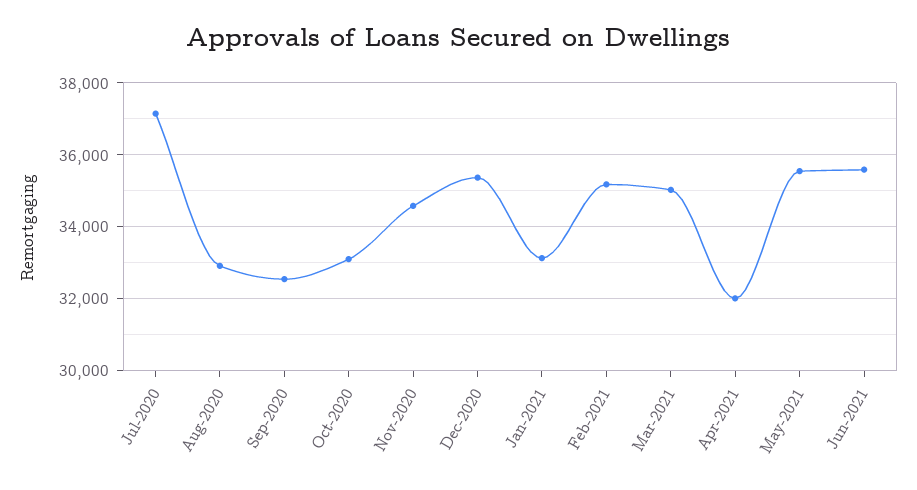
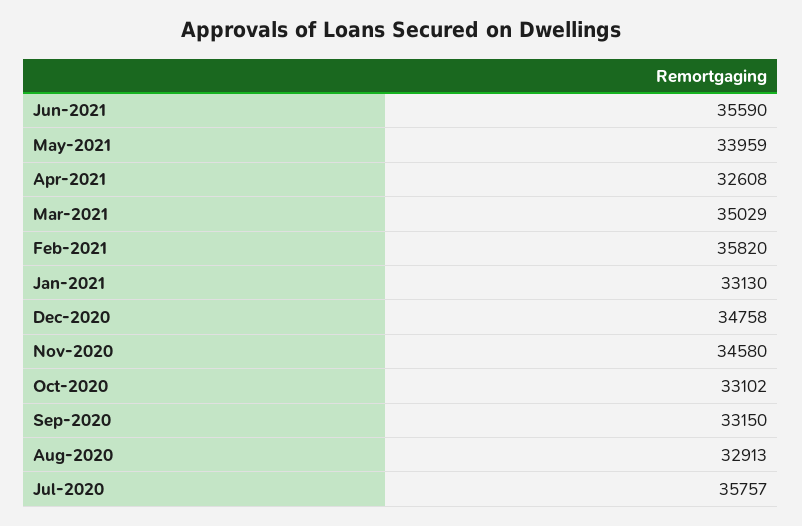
  {
-   "Jul-2020": 37200,
+   "Jul-2020": 35757,
    "Aug-2020": 32913,
-   "Sep-2020": 32600,
+   "Sep-2020": 33150,
    "Oct-2020": 33102,
    "Nov-2020": 34580,
-   "Dec-2020": 35400,
+   "Dec-2020": 34758,
    "Jan-2021": 33130,
-   "Feb-2021": 35200,
+   "Feb-2021": 35820,
    "Mar-2021": 35029,
-   "Apr-2021": 32000,
+   "Apr-2021": 32608,
-   "May-2021": 35600,
+   "May-2021": 33959,
    "Jun-2021": 35590
  }

